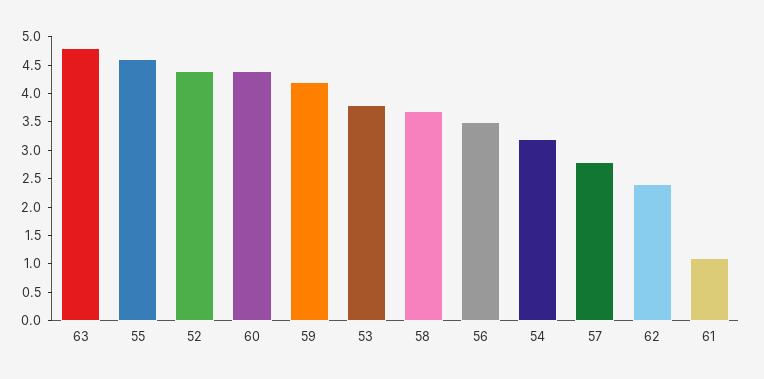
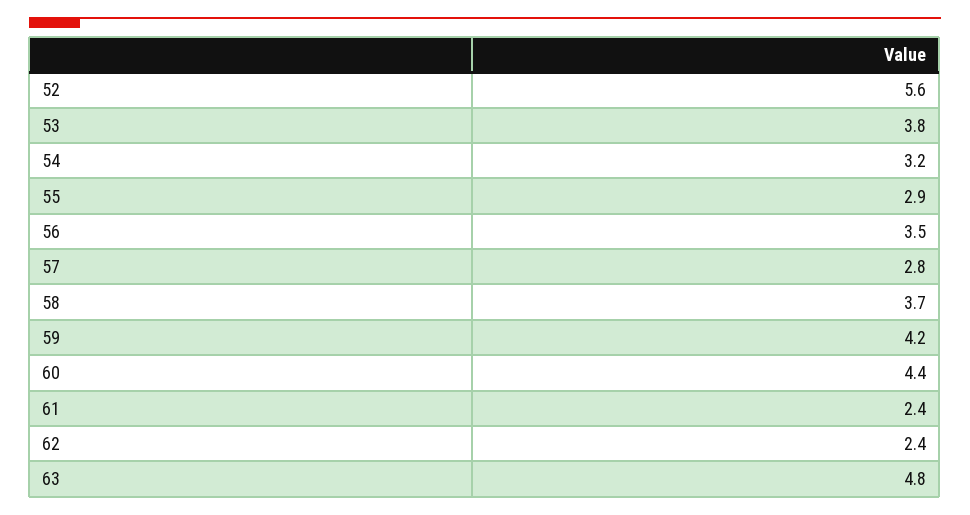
  {
    "63": 4.8,
-   "55": 4.5,
+   "55": 2.9,
-   "52": 4.5,
+   "52": 5.6,
    "60": 4.4,
    "59": 4.2,
    "53": 3.8,
    "58": 3.7,
    "56": 3.5,
    "54": 3.2,
    "57": 2.8,
    "62": 2.4,
-   "61": 1
+   "61": 2.4
  }

